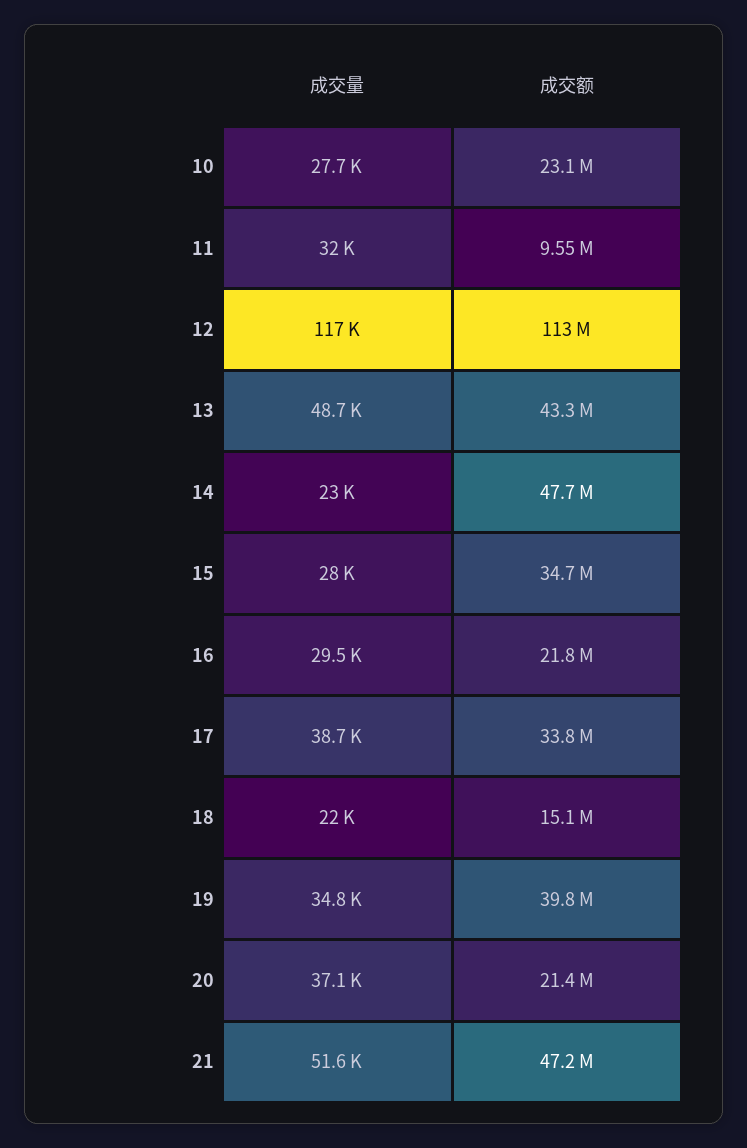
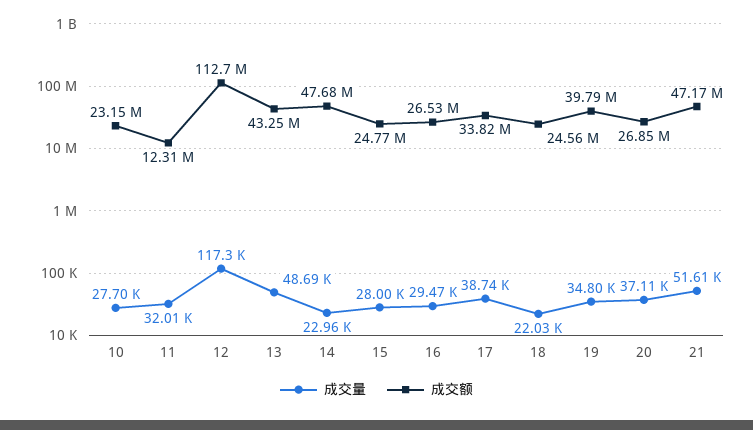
  {
    "成交量": {
      "10": 27700,
      "11": 32010,
      "12": 117300,
      "13": 48690,
      "14": 22960,
      "15": 28000,
      "16": 29470,
      "17": 38740,
      "18": 22030,
      "19": 34800,
      "20": 37110,
      "21": 51610
    },
    "成交额": {
      "10": 23150000,
-     "11": 9550000,
+     "11": 12310000,
      "12": 112700000,
      "13": 43250000,
      "14": 47680000,
-     "15": 34700000,
+     "15": 24770000,
-     "16": 21800000,
+     "16": 26530000,
      "17": 33820000,
-     "18": 15100000,
+     "18": 24560000,
      "19": 39790000,
-     "20": 21400000,
+     "20": 26850000,
      "21": 47170000
    }
  }

